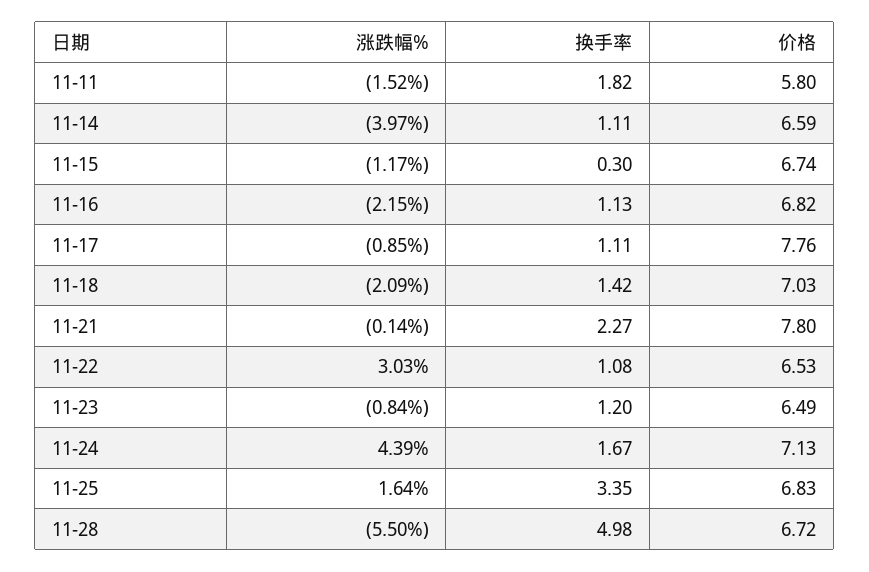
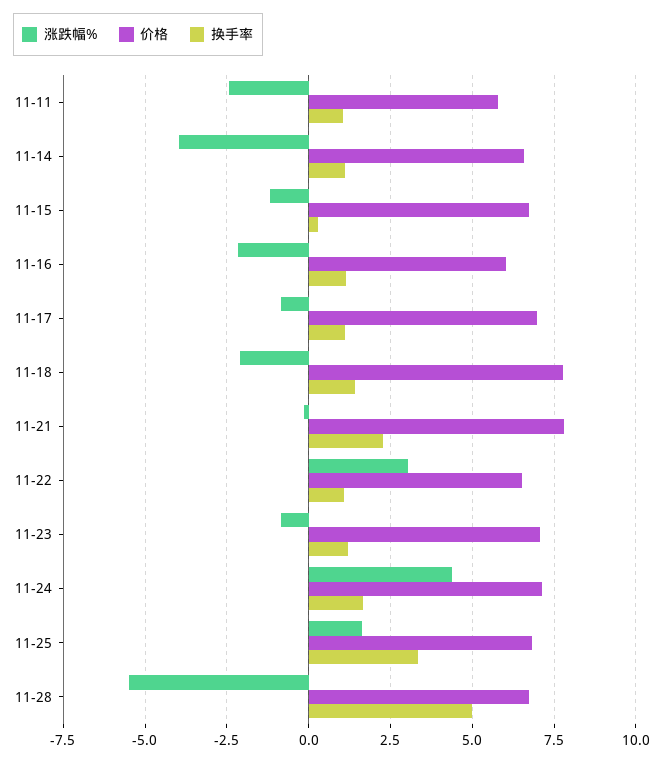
  {
    "涨跌幅%": {
-     "11-11": -1.52,
+     "11-11": -2.5,
      "11-14": -3.97,
      "11-15": -1.17,
      "11-16": -2.15,
      "11-17": -0.85,
      "11-18": -2.09,
      "11-21": -0.14,
      "11-22": 3.03,
      "11-23": -0.84,
      "11-24": 4.39,
      "11-25": 1.64,
      "11-28": -5.5
    },
    "换手率": {
-     "11-11": 1.82,
+     "11-11": 1,
      "11-14": 1.11,
      "11-15": 0.3,
      "11-16": 1.13,
      "11-17": 1.11,
      "11-18": 1.42,
      "11-21": 2.27,
      "11-22": 1.08,
      "11-23": 1.2,
      "11-24": 1.67,
      "11-25": 3.35,
      "11-28": 4.98
    },
    "价格": {
      "11-11": 5.8,
      "11-14": 6.59,
      "11-15": 6.74,
-     "11-16": 6.82,
+     "11-16": 6,
-     "11-17": 7.76,
+     "11-17": 7,
-     "11-18": 7.03,
+     "11-18": 7.75,
      "11-21": 7.8,
      "11-22": 6.53,
-     "11-23": 6.49,
+     "11-23": 7,
      "11-24": 7.13,
      "11-25": 6.83,
      "11-28": 6.72
    }
  }

